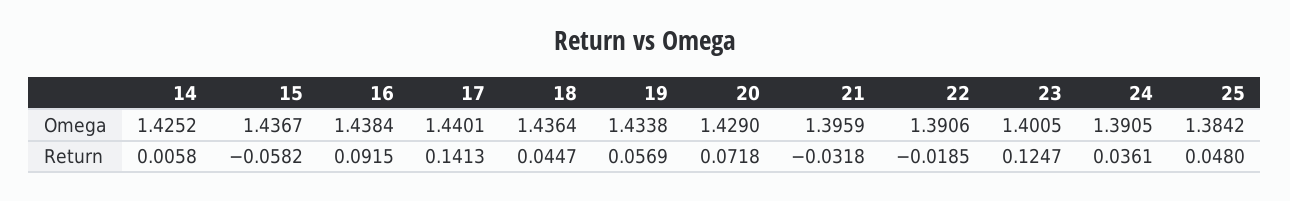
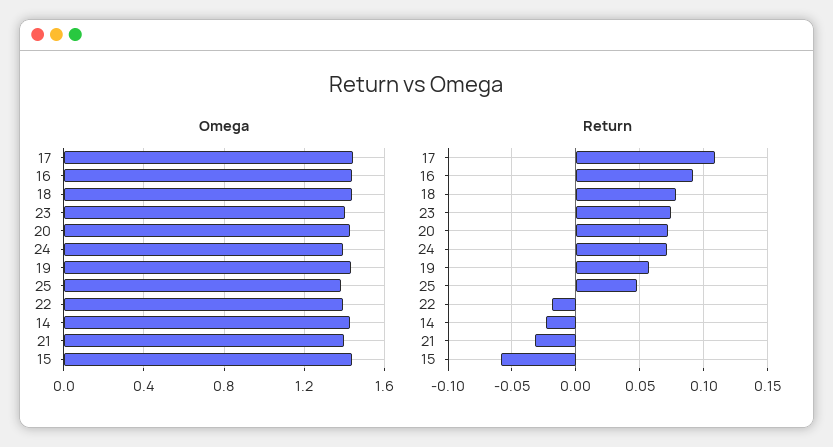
  {
    "Omega": {
      "14": 1.4252,
      "15": 1.4367,
      "16": 1.4384,
      "17": 1.4401,
      "18": 1.4364,
      "19": 1.4338,
      "20": 1.429,
      "21": 1.3959,
      "22": 1.3906,
      "23": 1.4005,
      "24": 1.3905,
      "25": 1.3842
    },
    "Return": {
-     "14": 0.0058,
+     "14": -0.025,
      "15": -0.0582,
      "16": 0.0915,
-     "17": 0.1413,
+     "17": 0.11,
-     "18": 0.0447,
+     "18": 0.08,
      "19": 0.0569,
      "20": 0.0718,
      "21": -0.0318,
      "22": -0.0185,
-     "23": 0.1247,
+     "23": 0.075,
-     "24": 0.0361,
+     "24": 0.07,
      "25": 0.048
    }
  }

